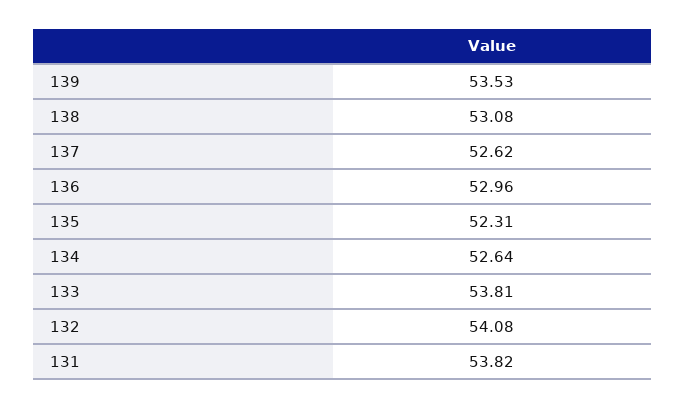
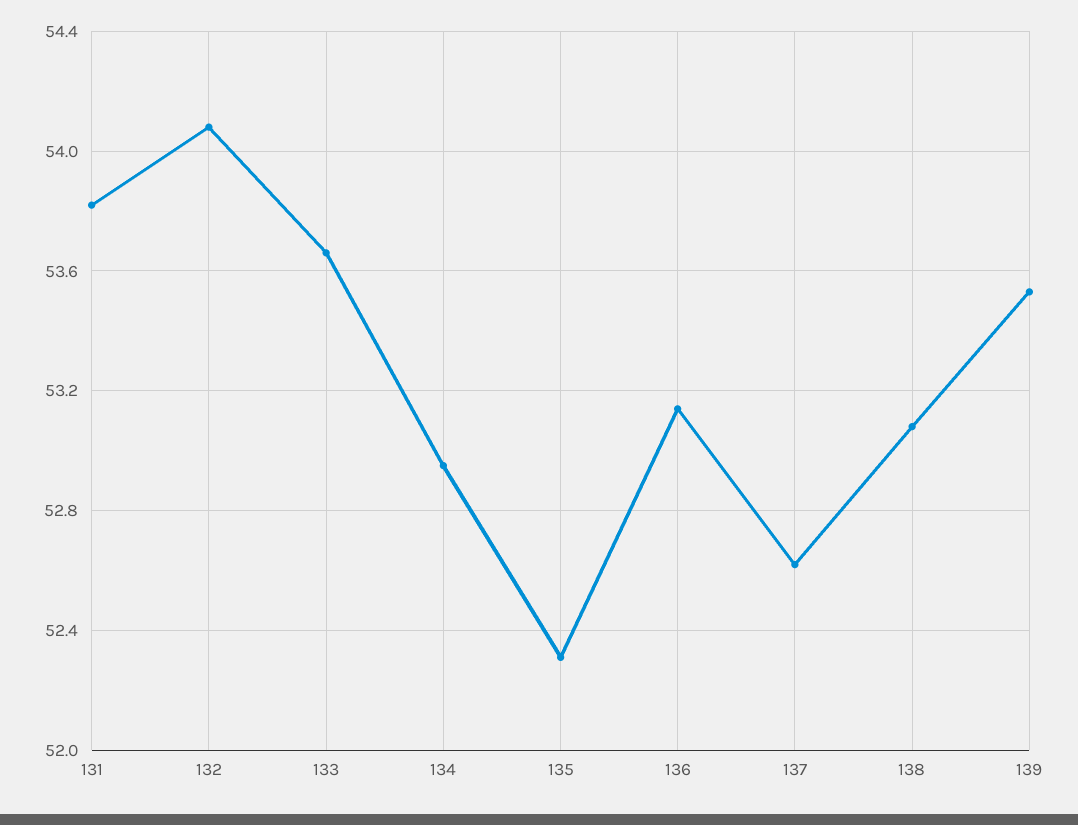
  {
    "139": 53.53,
    "138": 53.08,
    "137": 52.62,
-   "136": 52.96,
+   "136": 53.15,
    "135": 52.31,
-   "134": 52.64,
+   "134": 52.95,
-   "133": 53.81,
+   "133": 53.65,
    "132": 54.08,
    "131": 53.82
  }

